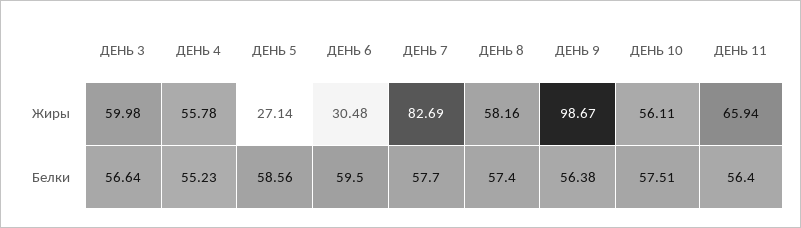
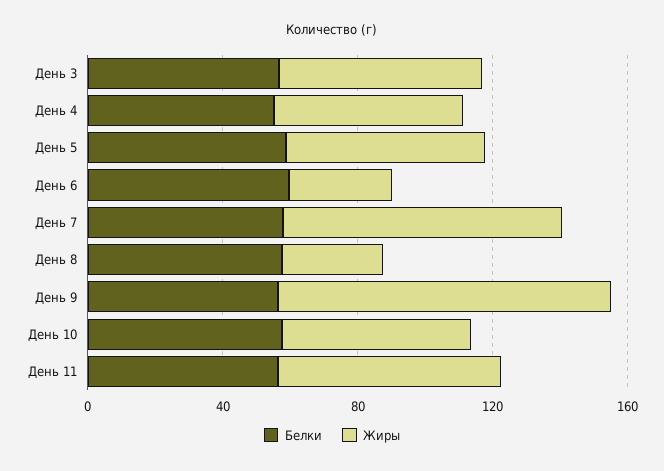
  {
    "Жиры": {
      "ДЕНЬ 3": 59.98,
      "ДЕНЬ 4": 55.78,
-     "ДЕНЬ 5": 27.14,
+     "ДЕНЬ 5": 60,
      "ДЕНЬ 6": 30.48,
      "ДЕНЬ 7": 82.69,
-     "ДЕНЬ 8": 58.16,
+     "ДЕНЬ 8": 30,
      "ДЕНЬ 9": 98.67,
      "ДЕНЬ 10": 56.11,
      "ДЕНЬ 11": 65.94
    },
    "Белки": {
      "ДЕНЬ 3": 56.64,
      "ДЕНЬ 4": 55.23,
      "ДЕНЬ 5": 58.56,
      "ДЕНЬ 6": 59.5,
      "ДЕНЬ 7": 57.7,
      "ДЕНЬ 8": 57.4,
      "ДЕНЬ 9": 56.38,
      "ДЕНЬ 10": 57.51,
      "ДЕНЬ 11": 56.4
    }
  }

